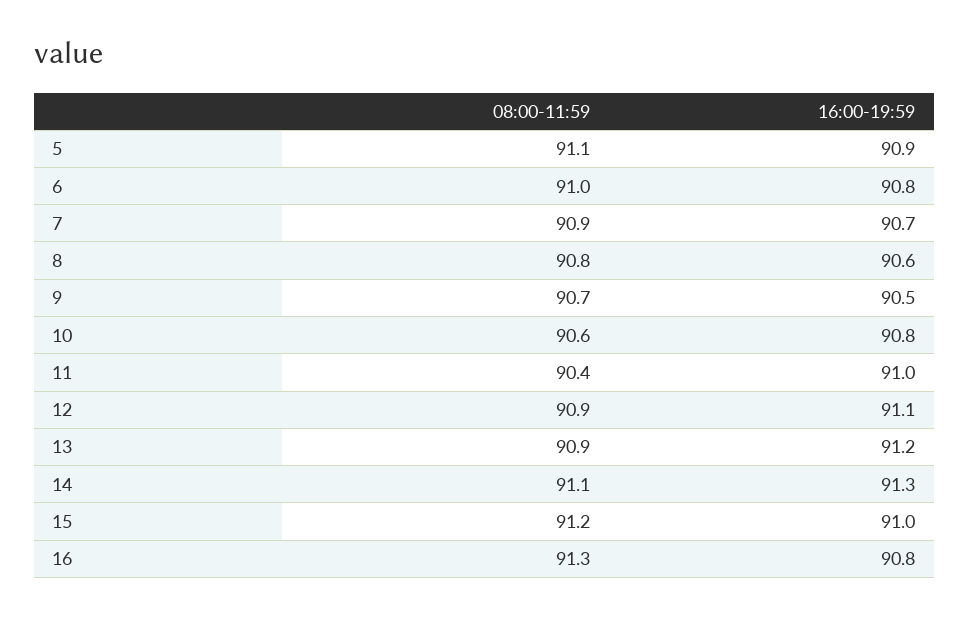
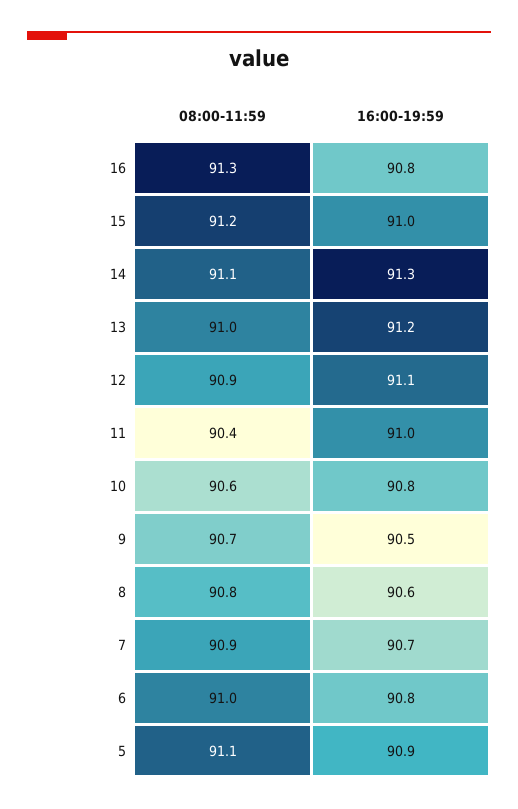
  {
    "08:00-11:59": {
      "5": 91.1,
      "6": 91,
      "7": 90.9,
      "8": 90.8,
      "9": 90.7,
      "10": 90.6,
      "11": 90.4,
      "12": 90.9,
-     "13": 90.9,
+     "13": 91,
      "14": 91.1,
      "15": 91.2,
      "16": 91.3
    },
    "16:00-19:59": {
      "5": 90.9,
      "6": 90.8,
      "7": 90.7,
      "8": 90.6,
      "9": 90.5,
      "10": 90.8,
      "11": 91,
      "12": 91.1,
      "13": 91.2,
      "14": 91.3,
      "15": 91,
      "16": 90.8
    }
  }

